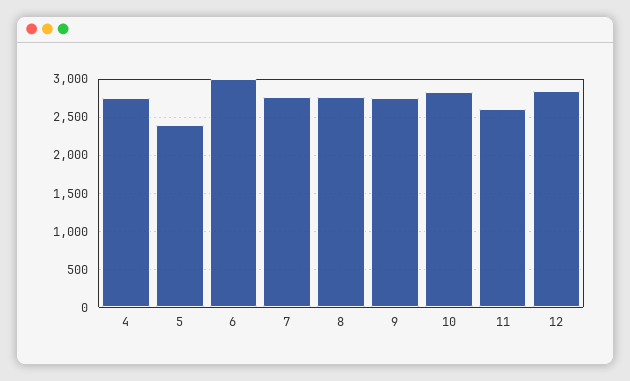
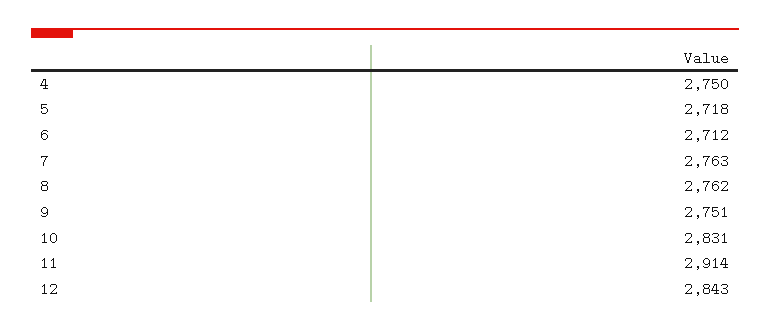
  {
    "4": 2750,
-   "5": 2400,
+   "5": 2718,
-   "6": 3000,
+   "6": 2712,
    "7": 2763,
    "8": 2762,
    "9": 2751,
    "10": 2831,
-   "11": 2600,
+   "11": 2914,
    "12": 2843
  }

